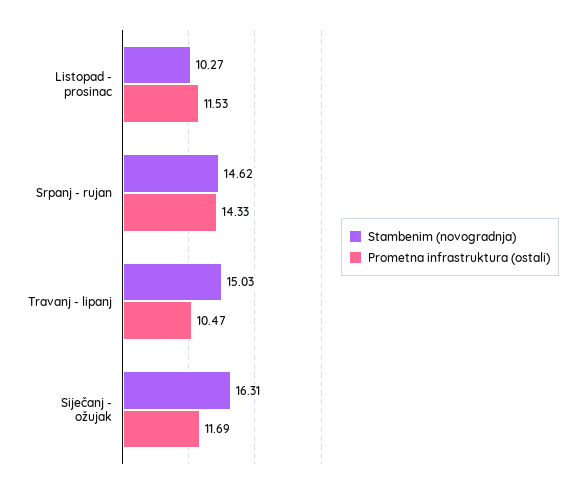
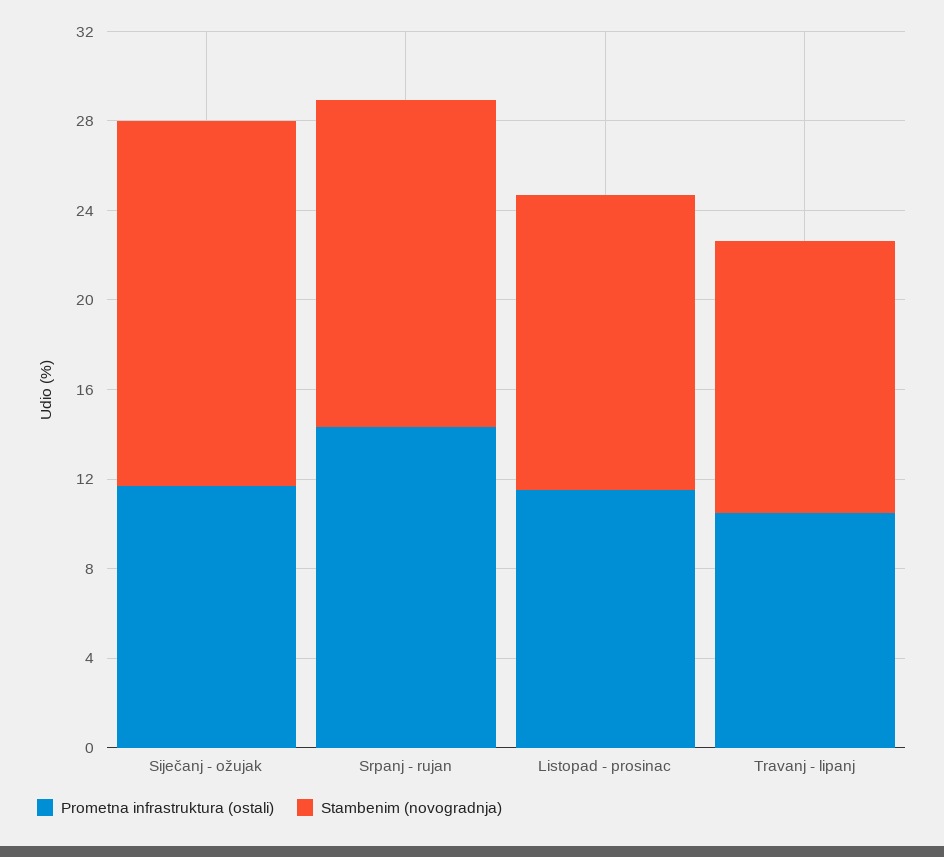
  {
    "Stambenim (novogradnja)": {
-     "Listopad - prosinac": 10.27,
+     "Listopad - prosinac": 13,
      "Srpanj - rujan": 14.62,
-     "Travanj - lipanj": 15.03,
+     "Travanj - lipanj": 12,
      "Siječanj - ožujak": 16.31
    },
    "Prometna infrastruktura (ostali)": {
      "Listopad - prosinac": 11.53,
      "Srpanj - rujan": 14.33,
      "Travanj - lipanj": 10.47,
      "Siječanj - ožujak": 11.69
    }
  }

